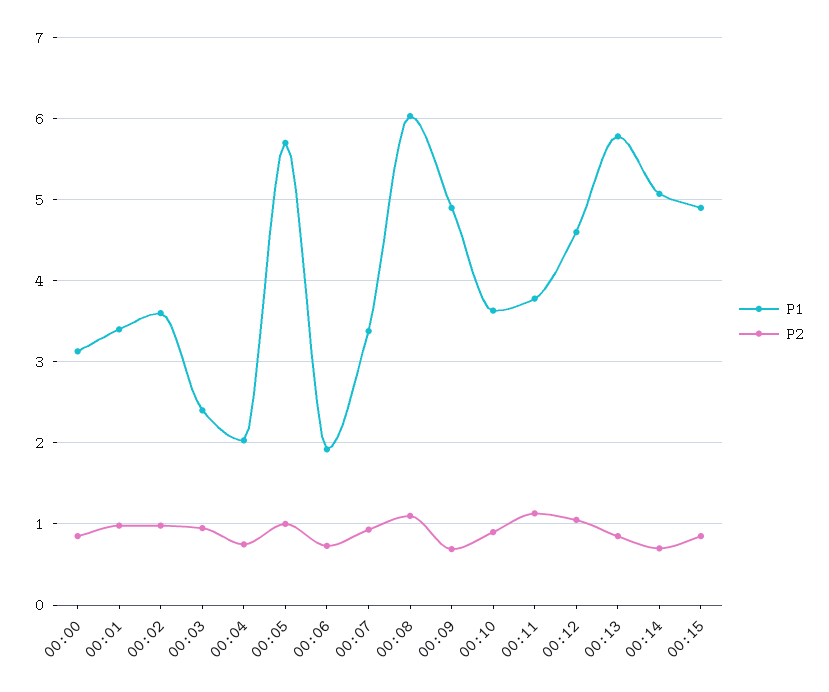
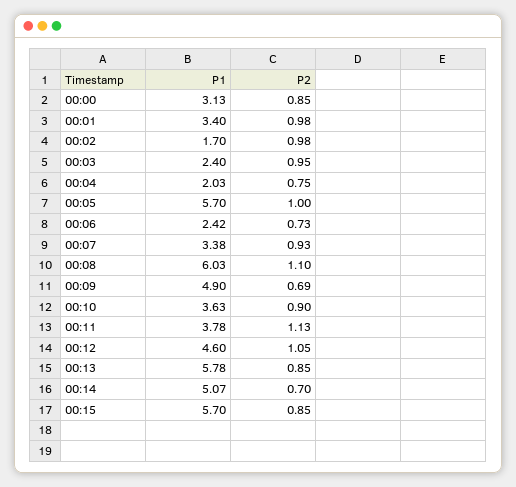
  {
    "P1": {
      "00:00": 3.13,
      "00:01": 3.4,
-     "00:02": 3.6,
+     "00:02": 1.7,
      "00:03": 2.4,
      "00:04": 2.03,
      "00:05": 5.7,
-     "00:06": 1.9,
+     "00:06": 2.42,
      "00:07": 3.38,
      "00:08": 6.03,
      "00:09": 4.9,
      "00:10": 3.63,
      "00:11": 3.78,
      "00:12": 4.6,
      "00:13": 5.78,
      "00:14": 5.07,
-     "00:15": 4.9
+     "00:15": 5.7
    },
    "P2": {
      "00:00": 0.85,
      "00:01": 0.98,
      "00:02": 0.98,
      "00:03": 0.95,
      "00:04": 0.75,
      "00:05": 1,
      "00:06": 0.73,
      "00:07": 0.93,
      "00:08": 1.1,
      "00:09": 0.69,
      "00:10": 0.9,
      "00:11": 1.13,
      "00:12": 1.05,
      "00:13": 0.85,
      "00:14": 0.7,
      "00:15": 0.85
    }
  }

